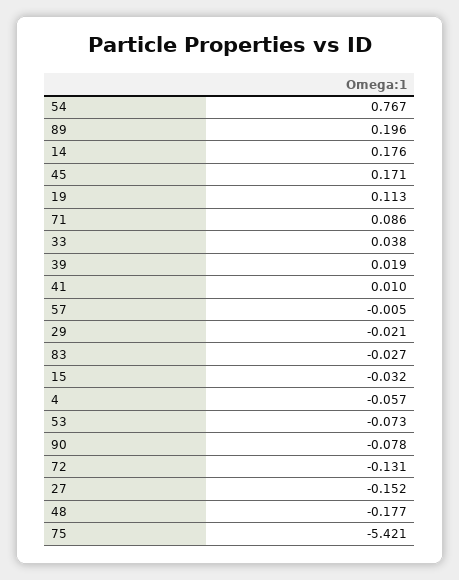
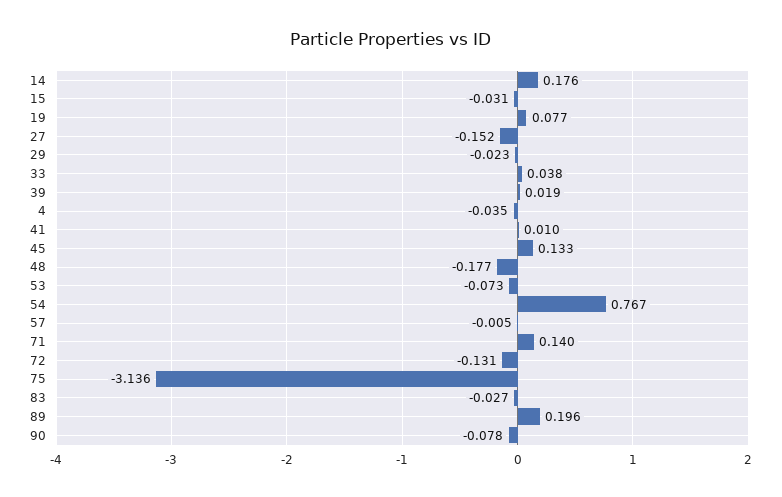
  {
    "54": 0.767,
    "89": 0.196,
    "14": 0.176,
-   "45": 0.171,
+   "45": 0.133,
-   "19": 0.113,
+   "19": 0.077,
-   "71": 0.086,
+   "71": 0.14,
    "33": 0.038,
    "39": 0.019,
    "41": 0.01,
    "57": -0.005,
-   "29": -0.021,
+   "29": -0.023,
    "83": -0.027,
-   "15": -0.032,
+   "15": -0.031,
-   "4": -0.057,
+   "4": -0.035,
    "53": -0.073,
    "90": -0.078,
    "72": -0.131,
    "27": -0.152,
    "48": -0.177,
-   "75": -5.421
+   "75": -3.136
  }

